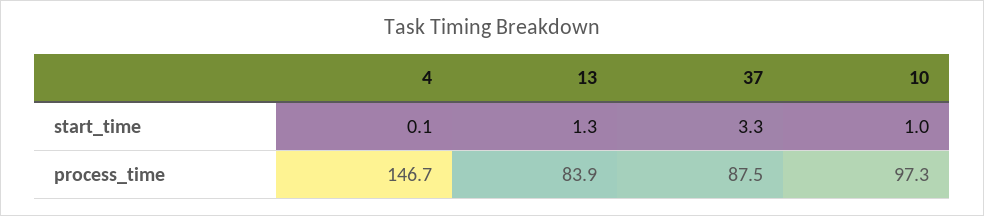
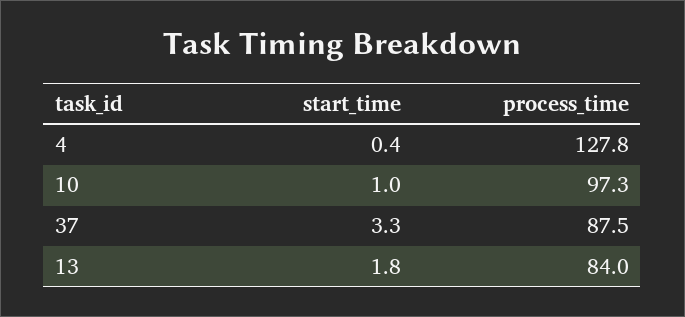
  {
    "4": {
-     "start_time": 0.1,
+     "start_time": 0.4,
-     "process_time": 146.7
+     "process_time": 127.8
    },
    "13": {
-     "start_time": 1.3,
+     "start_time": 1.8,
-     "process_time": 83.9
+     "process_time": 84
    },
    "37": {
      "start_time": 3.3,
      "process_time": 87.5
    },
    "10": {
      "start_time": 1,
      "process_time": 97.3
    }
  }

